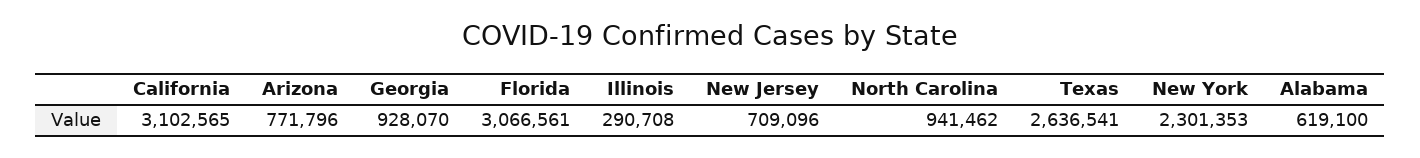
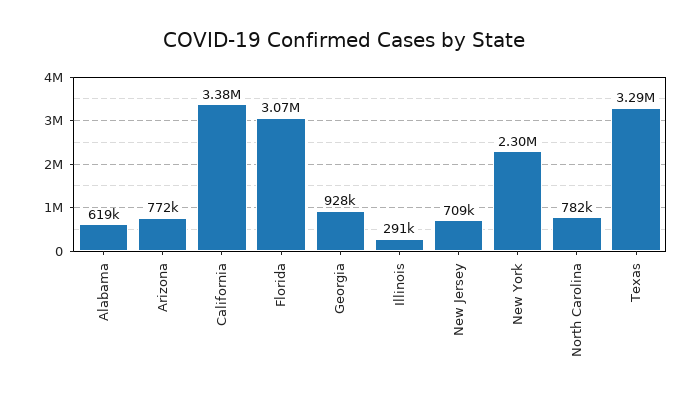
  {
-   "California": 3102565,
+   "California": 3380000,
    "Arizona": 771796,
    "Georgia": 928070,
    "Florida": 3066561,
    "Illinois": 290708,
    "New Jersey": 709096,
-   "North Carolina": 941462,
+   "North Carolina": 782000,
-   "Texas": 2636541,
+   "Texas": 3290000,
    "New York": 2301353,
    "Alabama": 619100
  }

